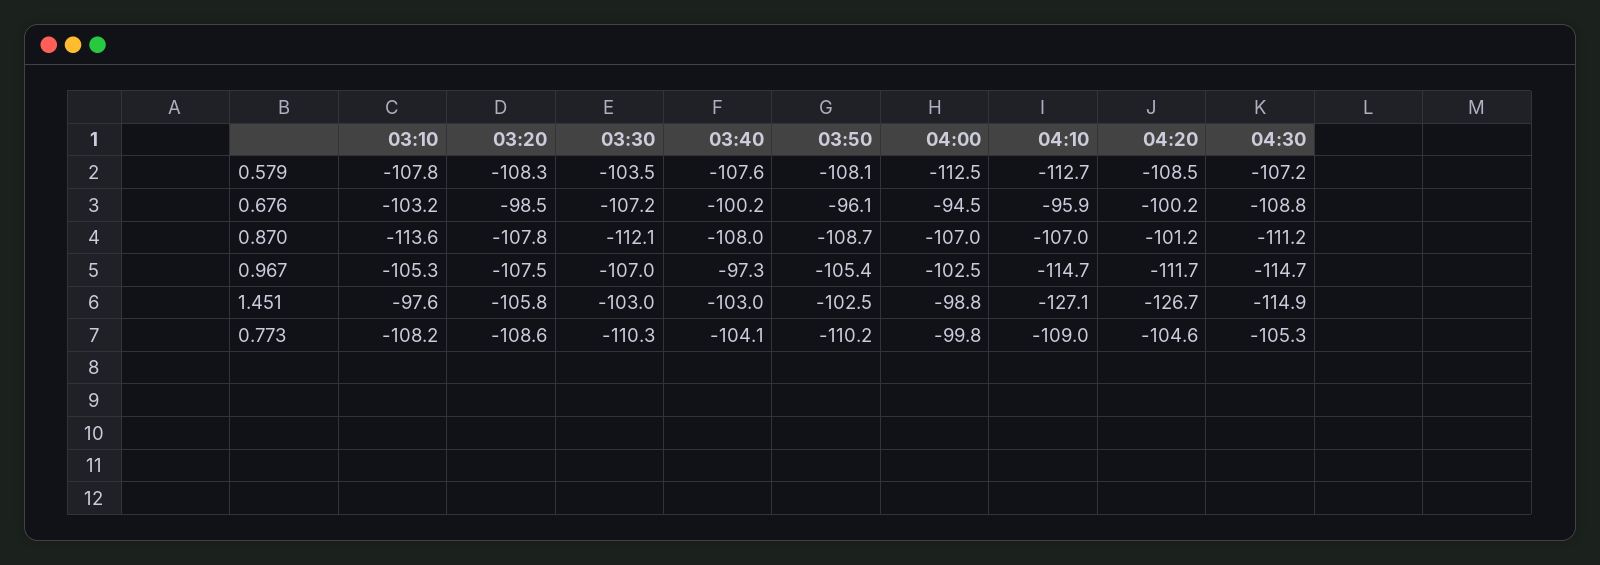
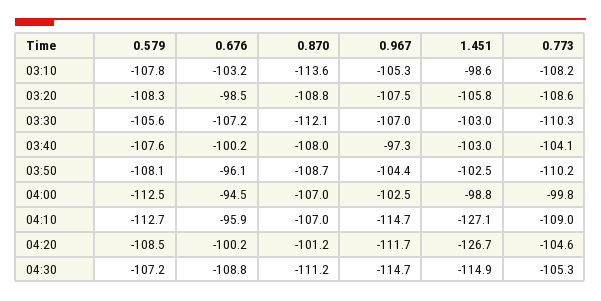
  {
    "03:10": {
      "0.579": -107.8,
      "0.676": -103.2,
      "0.870": -113.6,
      "0.967": -105.3,
-     "1.451": -97.6,
+     "1.451": -98.6,
      "0.773": -108.2
    },
    "03:20": {
      "0.579": -108.3,
      "0.676": -98.5,
-     "0.870": -107.8,
+     "0.870": -108.8,
      "0.967": -107.5,
      "1.451": -105.8,
      "0.773": -108.6
    },
    "03:30": {
-     "0.579": -103.5,
+     "0.579": -105.6,
      "0.676": -107.2,
      "0.870": -112.1,
      "0.967": -107,
      "1.451": -103,
      "0.773": -110.3
    },
    "03:40": {
      "0.579": -107.6,
      "0.676": -100.2,
      "0.870": -108,
      "0.967": -97.3,
      "1.451": -103,
      "0.773": -104.1
    },
    "03:50": {
      "0.579": -108.1,
      "0.676": -96.1,
      "0.870": -108.7,
-     "0.967": -105.4,
+     "0.967": -104.4,
      "1.451": -102.5,
      "0.773": -110.2
    },
    "04:00": {
      "0.579": -112.5,
      "0.676": -94.5,
      "0.870": -107,
      "0.967": -102.5,
      "1.451": -98.8,
      "0.773": -99.8
    },
    "04:10": {
      "0.579": -112.7,
      "0.676": -95.9,
      "0.870": -107,
      "0.967": -114.7,
      "1.451": -127.1,
      "0.773": -109
    },
    "04:20": {
      "0.579": -108.5,
      "0.676": -100.2,
      "0.870": -101.2,
      "0.967": -111.7,
      "1.451": -126.7,
      "0.773": -104.6
    },
    "04:30": {
      "0.579": -107.2,
      "0.676": -108.8,
      "0.870": -111.2,
      "0.967": -114.7,
      "1.451": -114.9,
      "0.773": -105.3
    }
  }

